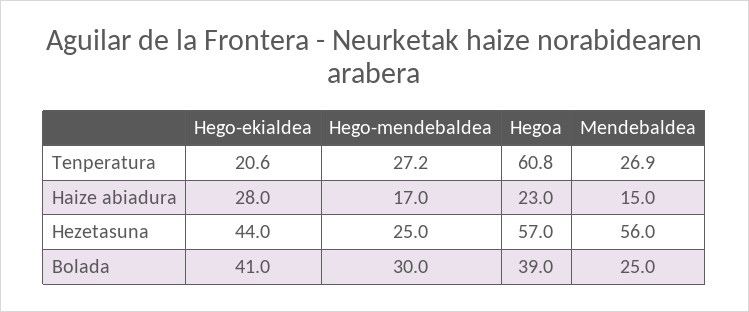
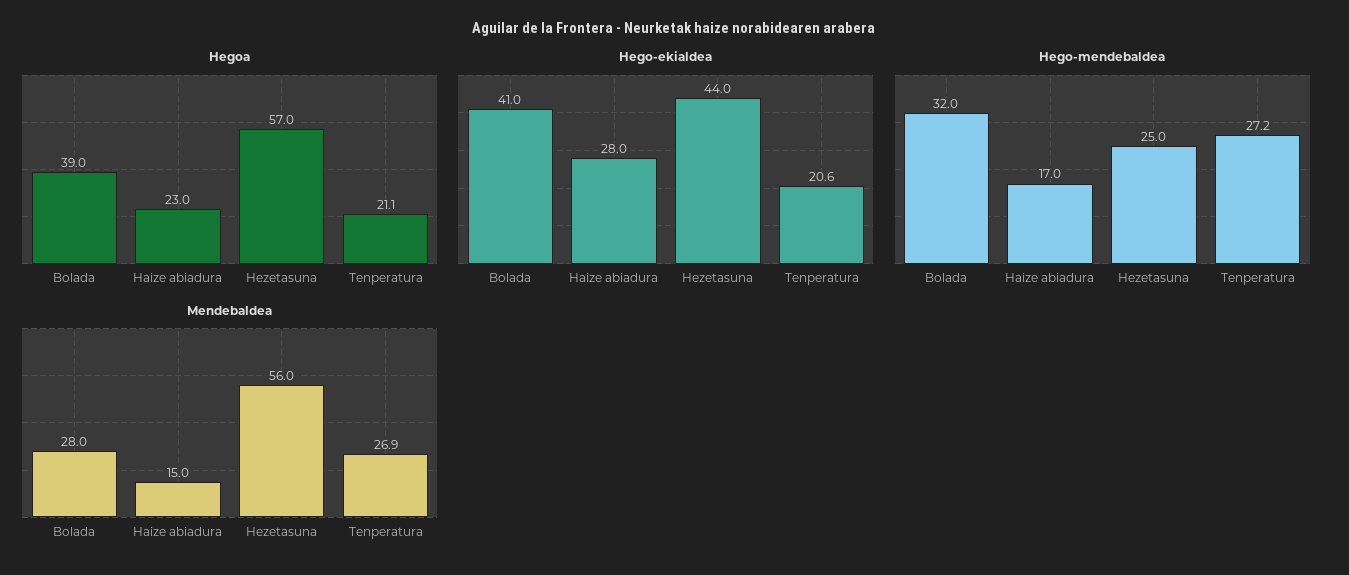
  {
    "Hego-ekialdea": {
      "Tenperatura": 20.6,
      "Haize abiadura": 28,
      "Hezetasuna": 44,
      "Bolada": 41
    },
    "Hego-mendebaldea": {
      "Tenperatura": 27.2,
      "Haize abiadura": 17,
      "Hezetasuna": 25,
-     "Bolada": 30
+     "Bolada": 32
    },
    "Hegoa": {
-     "Tenperatura": 60.8,
+     "Tenperatura": 21.1,
      "Haize abiadura": 23,
      "Hezetasuna": 57,
      "Bolada": 39
    },
    "Mendebaldea": {
      "Tenperatura": 26.9,
      "Haize abiadura": 15,
      "Hezetasuna": 56,
-     "Bolada": 25
+     "Bolada": 28
    }
  }

